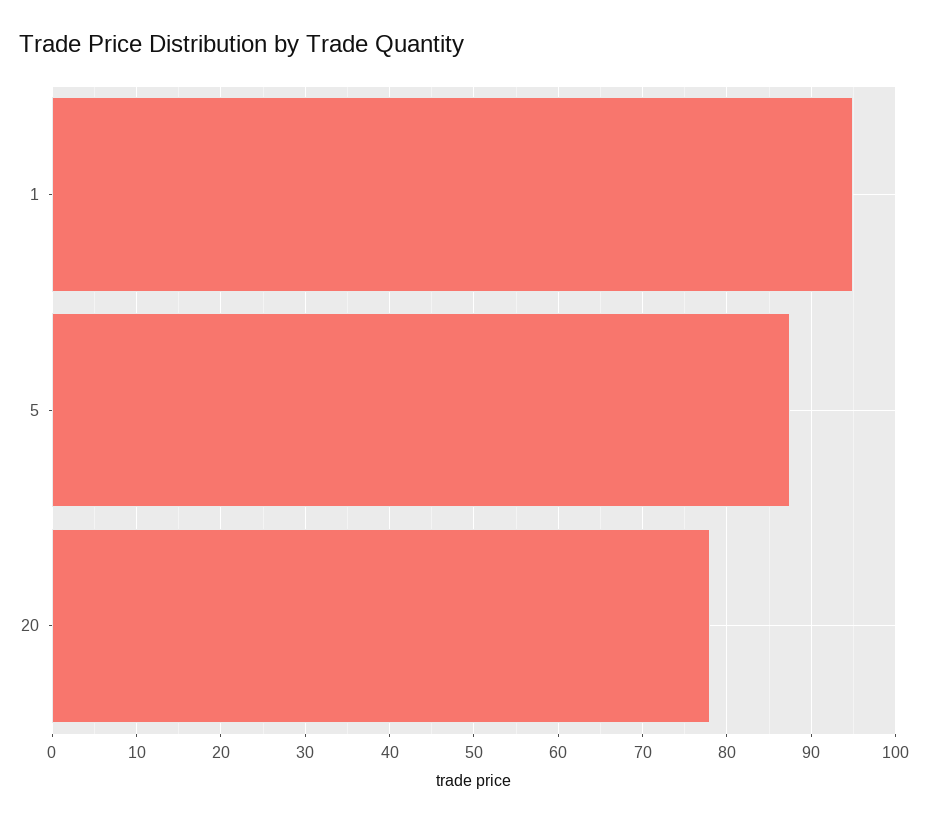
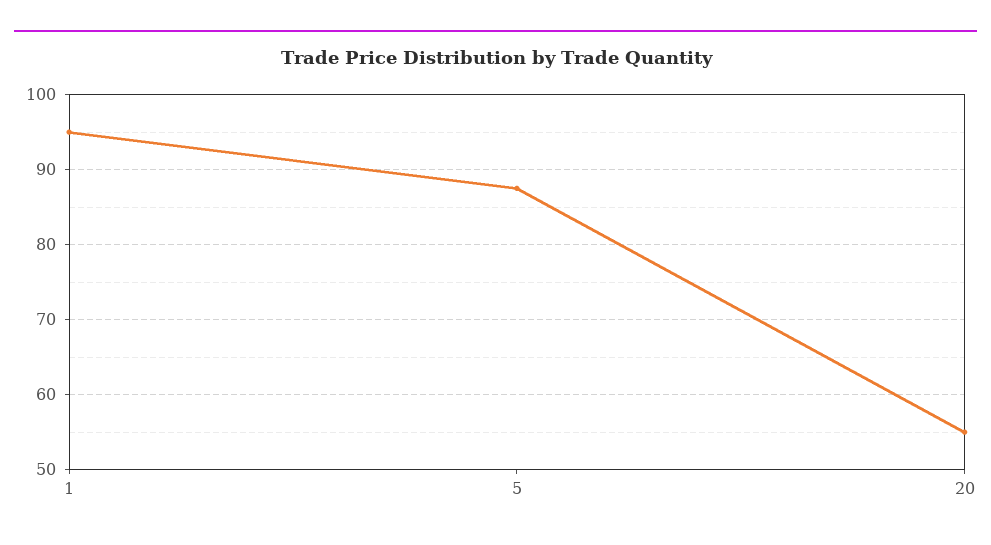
  {
    "1": 95,
    "5": 88,
-   "20": 78
+   "20": 55
  }

